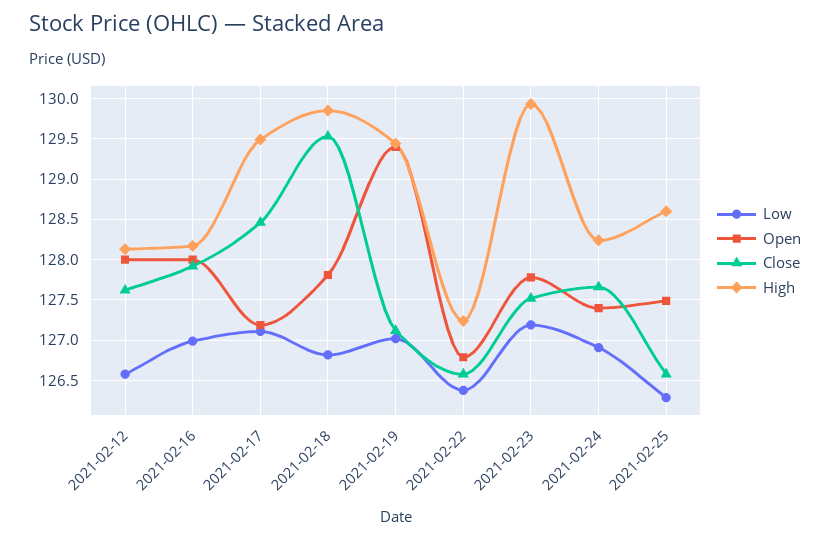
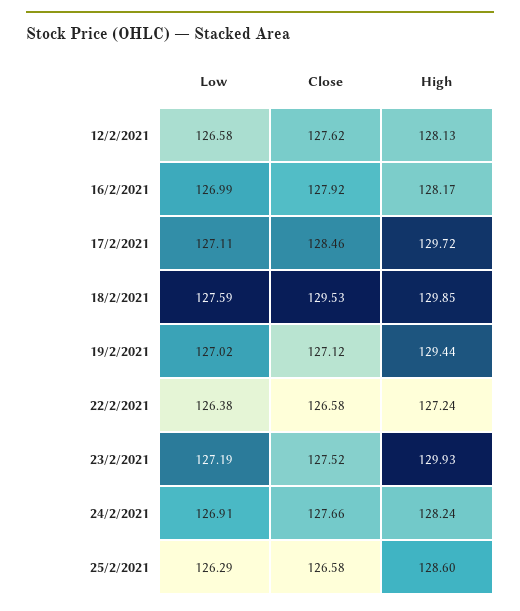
  {
    "Low": {
      "2021-02-12": 126.58,
      "2021-02-16": 126.99,
      "2021-02-17": 127.11,
-     "2021-02-18": 126.8,
+     "2021-02-18": 127.59,
      "2021-02-19": 127.02,
      "2021-02-22": 126.38,
      "2021-02-23": 127.19,
      "2021-02-24": 126.91,
      "2021-02-25": 126.29
    },
-   "Open": {
-     "2021-02-12": 128,
-     "2021-02-16": 128,
-     "2021-02-17": 127.2,
-     "2021-02-18": 127.8,
-     "2021-02-19": 129.4,
-     "2021-02-22": 126.8,
-     "2021-02-23": 127.8,
-     "2021-02-24": 127.4,
-     "2021-02-25": 127.5
-   },
    "Close": {
      "2021-02-12": 127.62,
      "2021-02-16": 127.92,
      "2021-02-17": 128.46,
      "2021-02-18": 129.53,
      "2021-02-19": 127.12,
      "2021-02-22": 126.58,
      "2021-02-23": 127.52,
      "2021-02-24": 127.66,
      "2021-02-25": 126.58
    },
    "High": {
      "2021-02-12": 128.13,
      "2021-02-16": 128.17,
-     "2021-02-17": 129.5,
+     "2021-02-17": 129.72,
      "2021-02-18": 129.85,
      "2021-02-19": 129.44,
      "2021-02-22": 127.24,
      "2021-02-23": 129.93,
      "2021-02-24": 128.24,
      "2021-02-25": 128.6
    }
  }

